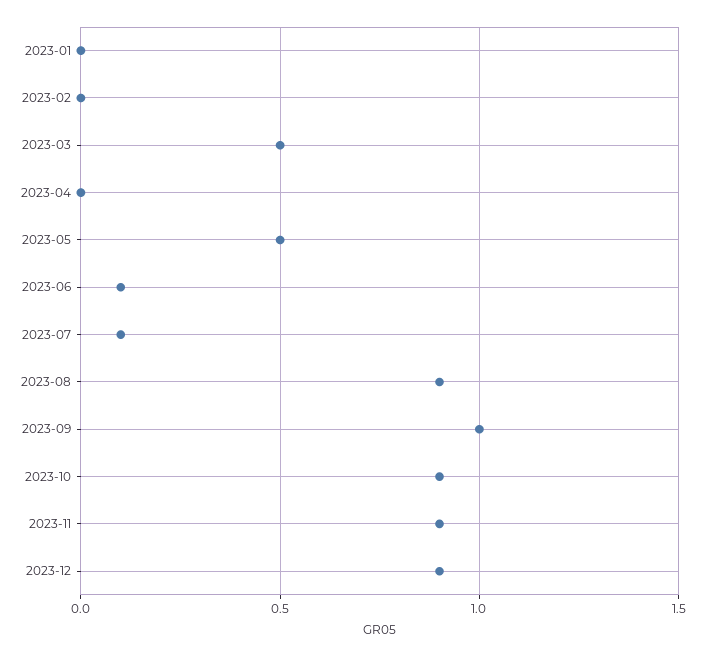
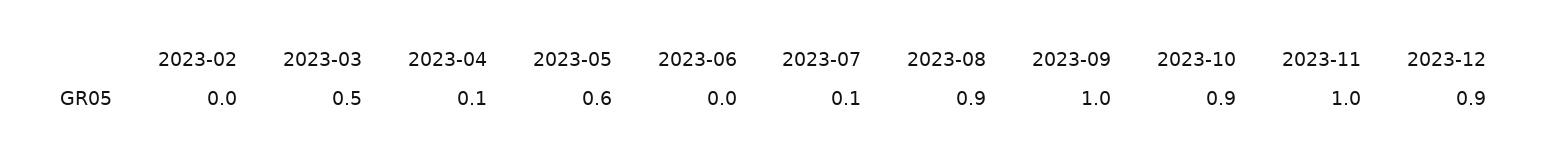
  {
-   "2023-01": 0,
    "2023-02": 0,
    "2023-03": 0.5,
-   "2023-04": 0,
+   "2023-04": 0.1,
-   "2023-05": 0.5,
+   "2023-05": 0.6,
-   "2023-06": 0.1,
+   "2023-06": 0,
    "2023-07": 0.1,
    "2023-08": 0.9,
    "2023-09": 1,
    "2023-10": 0.9,
-   "2023-11": 0.9,
+   "2023-11": 1,
    "2023-12": 0.9
  }

